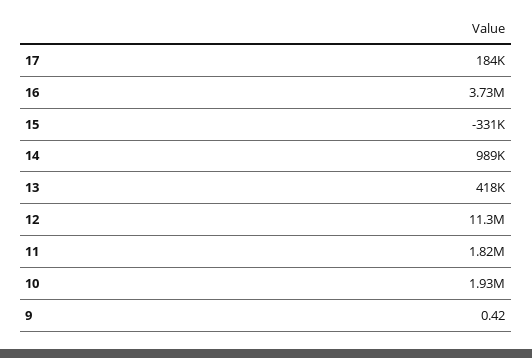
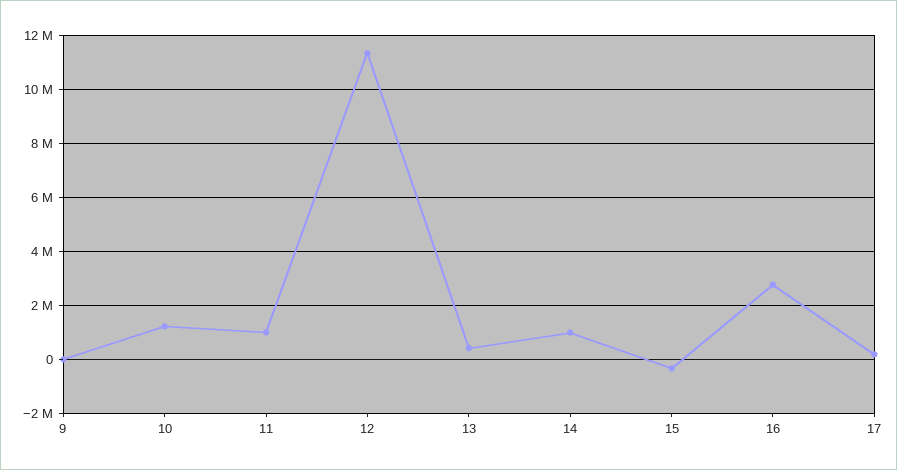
  {
    "17": 184000,
-   "16": 3730000,
+   "16": 2750000,
    "15": -331000,
    "14": 989000,
    "13": 418000,
    "12": 11300000,
-   "11": 1820000,
+   "11": 1000000,
-   "10": 1930000,
+   "10": 1250000,
    "9": 0.42
  }

